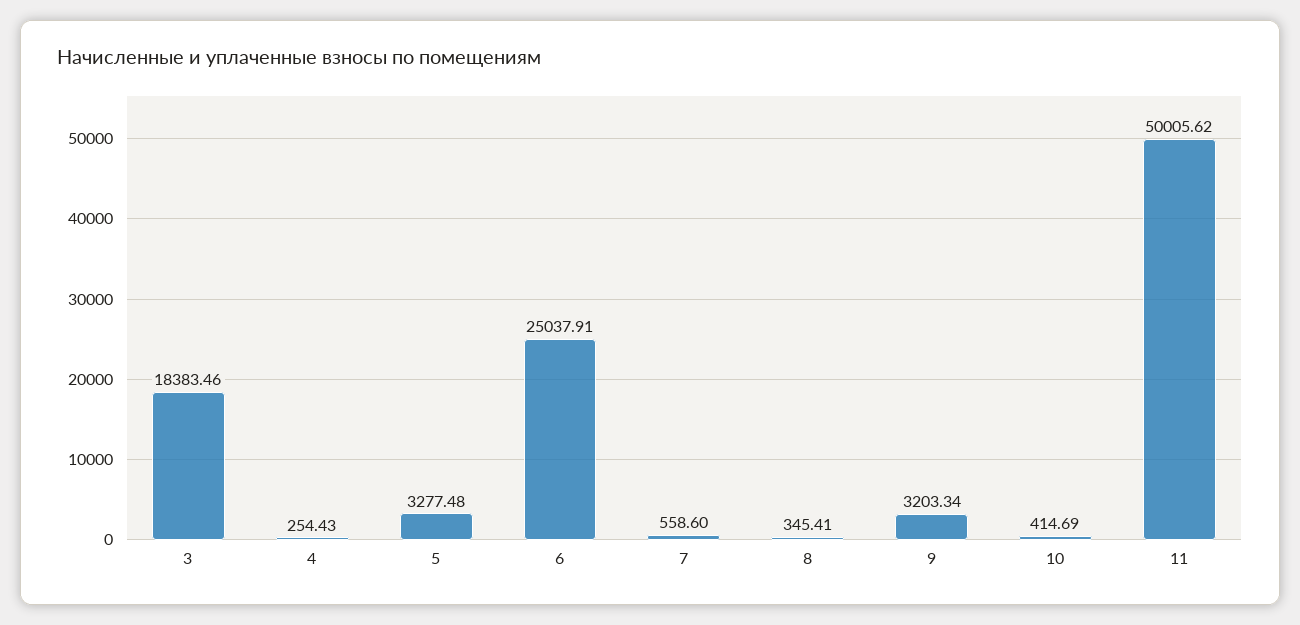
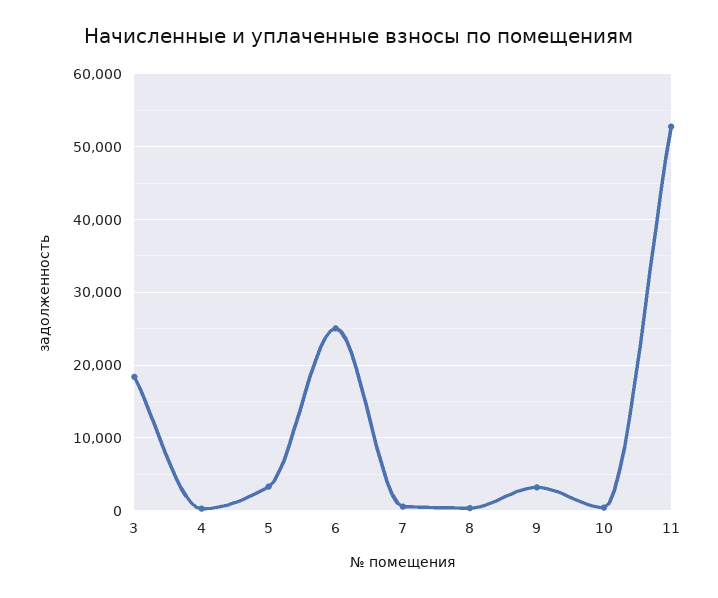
  {
    "3": 18383.46,
    "4": 254.43,
    "5": 3277.48,
    "6": 25037.91,
    "7": 558.6,
    "8": 345.41,
    "9": 3203.34,
    "10": 414.69,
-   "11": 50005.62
+   "11": 53000
  }

